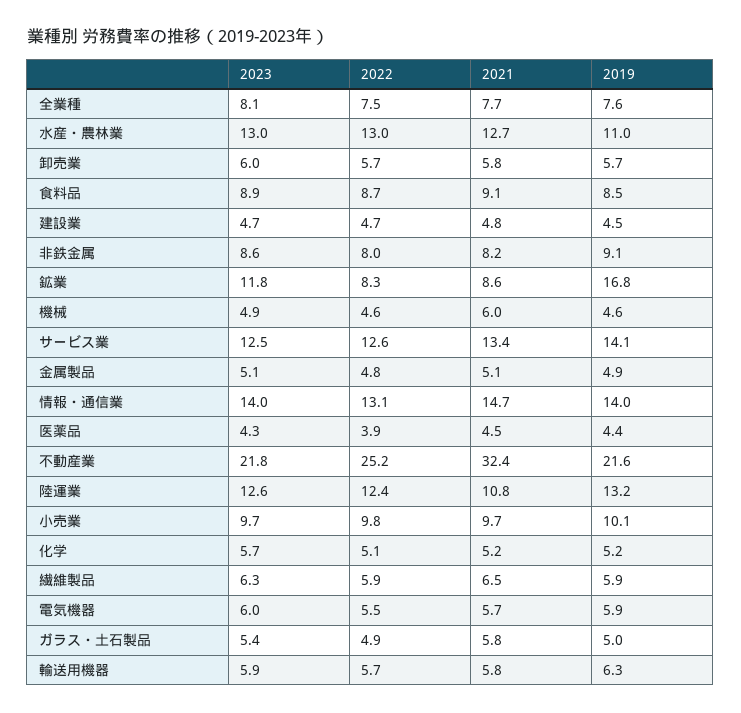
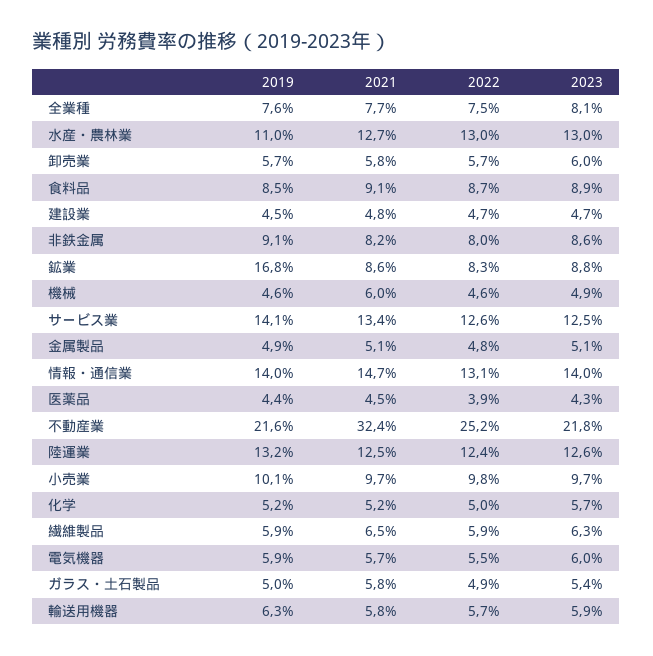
  {
    "2023": {
      "全業種": 8.1,
      "水産・農林業": 13,
      "卸売業": 6,
      "食料品": 8.9,
      "建設業": 4.7,
      "非鉄金属": 8.6,
-     "鉱業": 11.8,
+     "鉱業": 8.8,
      "機械": 4.9,
      "サービス業": 12.5,
      "金属製品": 5.1,
      "情報・通信業": 14,
      "医薬品": 4.3,
      "不動産業": 21.8,
      "陸運業": 12.6,
      "小売業": 9.7,
      "化学": 5.7,
      "繊維製品": 6.3,
      "電気機器": 6,
      "ガラス・土石製品": 5.4,
      "輸送用機器": 5.9
    },
    "2022": {
      "全業種": 7.5,
      "水産・農林業": 13,
      "卸売業": 5.7,
      "食料品": 8.7,
      "建設業": 4.7,
      "非鉄金属": 8,
      "鉱業": 8.3,
      "機械": 4.6,
      "サービス業": 12.6,
      "金属製品": 4.8,
      "情報・通信業": 13.1,
      "医薬品": 3.9,
      "不動産業": 25.2,
      "陸運業": 12.4,
      "小売業": 9.8,
-     "化学": 5.1,
+     "化学": 5,
      "繊維製品": 5.9,
      "電気機器": 5.5,
      "ガラス・土石製品": 4.9,
      "輸送用機器": 5.7
    },
    "2021": {
      "全業種": 7.7,
      "水産・農林業": 12.7,
      "卸売業": 5.8,
      "食料品": 9.1,
      "建設業": 4.8,
      "非鉄金属": 8.2,
      "鉱業": 8.6,
      "機械": 6,
      "サービス業": 13.4,
      "金属製品": 5.1,
      "情報・通信業": 14.7,
      "医薬品": 4.5,
      "不動産業": 32.4,
-     "陸運業": 10.8,
+     "陸運業": 12.5,
      "小売業": 9.7,
      "化学": 5.2,
      "繊維製品": 6.5,
      "電気機器": 5.7,
      "ガラス・土石製品": 5.8,
      "輸送用機器": 5.8
    },
    "2019": {
      "全業種": 7.6,
      "水産・農林業": 11,
      "卸売業": 5.7,
      "食料品": 8.5,
      "建設業": 4.5,
      "非鉄金属": 9.1,
      "鉱業": 16.8,
      "機械": 4.6,
      "サービス業": 14.1,
      "金属製品": 4.9,
      "情報・通信業": 14,
      "医薬品": 4.4,
      "不動産業": 21.6,
      "陸運業": 13.2,
      "小売業": 10.1,
      "化学": 5.2,
      "繊維製品": 5.9,
      "電気機器": 5.9,
      "ガラス・土石製品": 5,
      "輸送用機器": 6.3
    }
  }

